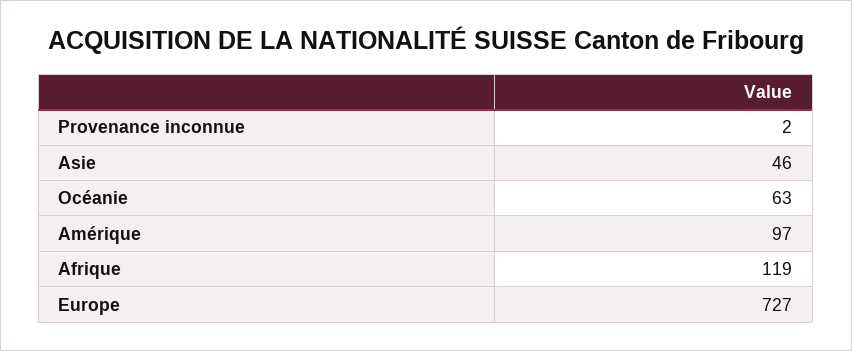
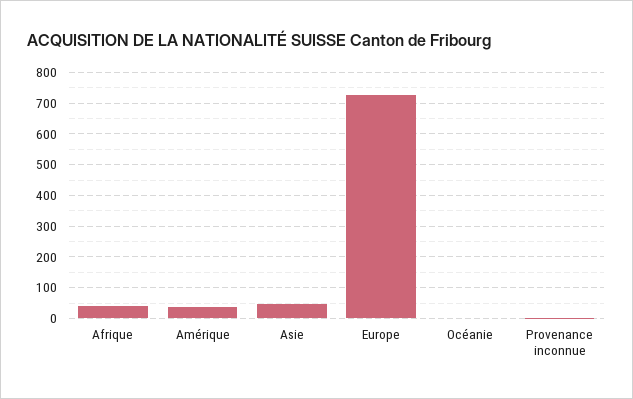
  {
    "Provenance inconnue": 2,
    "Asie": 46,
-   "Océanie": 63,
+   "Océanie": 0,
-   "Amérique": 97,
+   "Amérique": 40,
-   "Afrique": 119,
+   "Afrique": 40,
    "Europe": 727
  }

